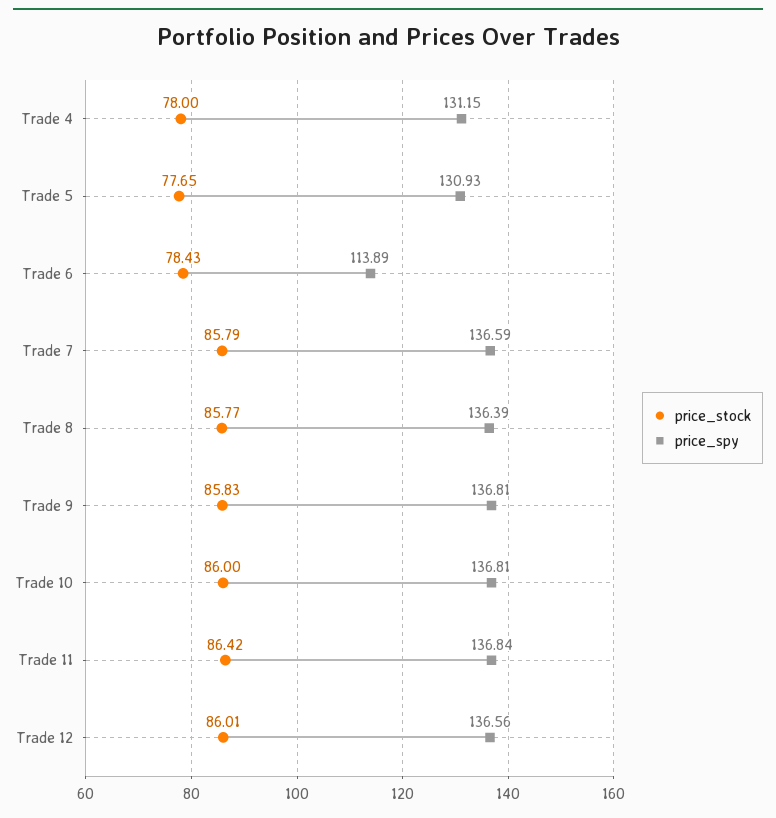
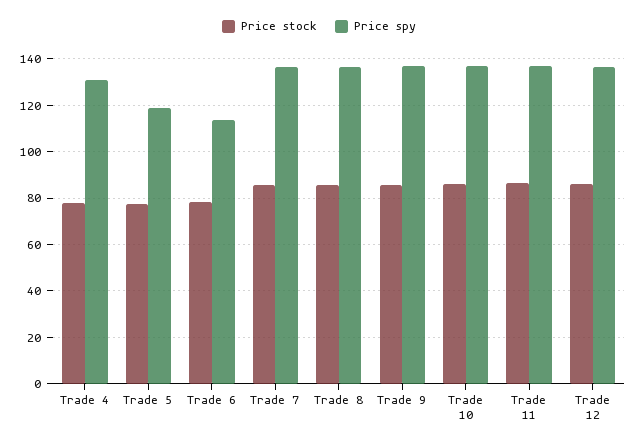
  {
    "price_stock": {
      "Trade 4": 78,
      "Trade 5": 77.65,
      "Trade 6": 78.43,
      "Trade 7": 85.79,
      "Trade 8": 85.77,
      "Trade 9": 85.83,
      "Trade 10": 86,
      "Trade 11": 86.42,
      "Trade 12": 86.01
    },
    "price_spy": {
      "Trade 4": 131.15,
-     "Trade 5": 130.93,
+     "Trade 5": 120,
      "Trade 6": 113.89,
      "Trade 7": 136.59,
      "Trade 8": 136.39,
      "Trade 9": 136.81,
      "Trade 10": 136.81,
      "Trade 11": 136.84,
      "Trade 12": 136.56
    }
  }

